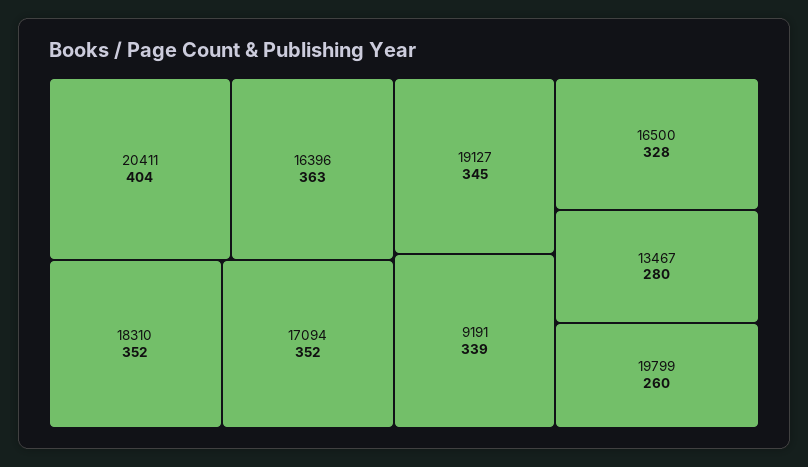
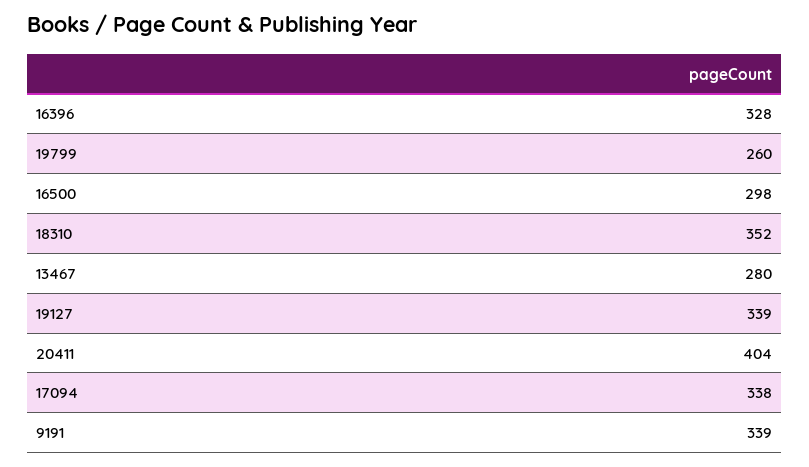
  {
    "20411": 404,
-   "16396": 363,
+   "16396": 328,
    "18310": 352,
-   "17094": 352,
+   "17094": 338,
-   "19127": 345,
+   "19127": 339,
    "9191": 339,
-   "16500": 328,
+   "16500": 298,
    "13467": 280,
    "19799": 260
  }

